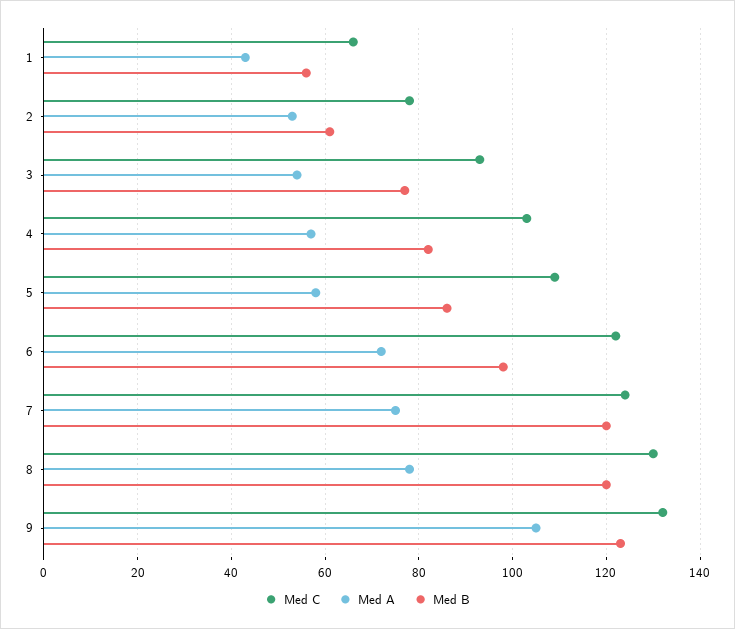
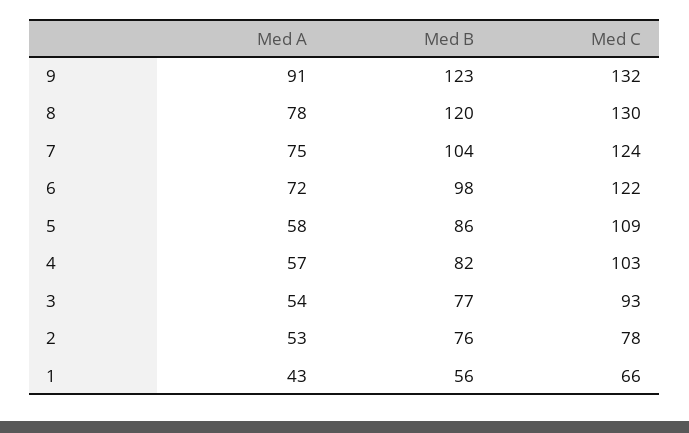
  {
    "Med C": {
      "1": 66,
      "2": 78,
      "3": 93,
      "4": 103,
      "5": 109,
      "6": 122,
      "7": 124,
      "8": 130,
      "9": 132
    },
    "Med A": {
      "1": 43,
      "2": 53,
      "3": 54,
      "4": 57,
      "5": 58,
      "6": 72,
      "7": 75,
      "8": 78,
-     "9": 105
+     "9": 91
    },
    "Med B": {
      "1": 56,
-     "2": 60,
+     "2": 76,
      "3": 77,
      "4": 82,
      "5": 86,
      "6": 98,
-     "7": 120,
+     "7": 104,
      "8": 120,
      "9": 123
    }
  }

